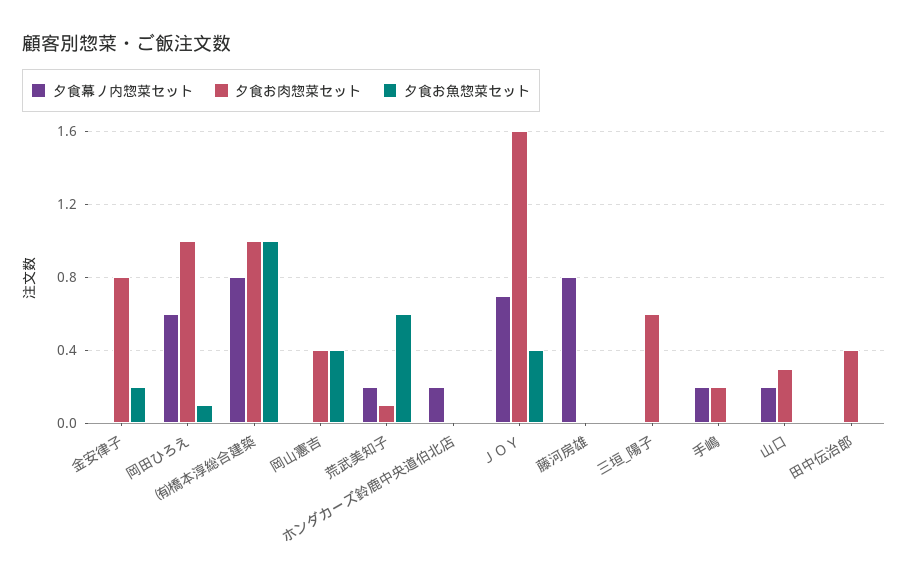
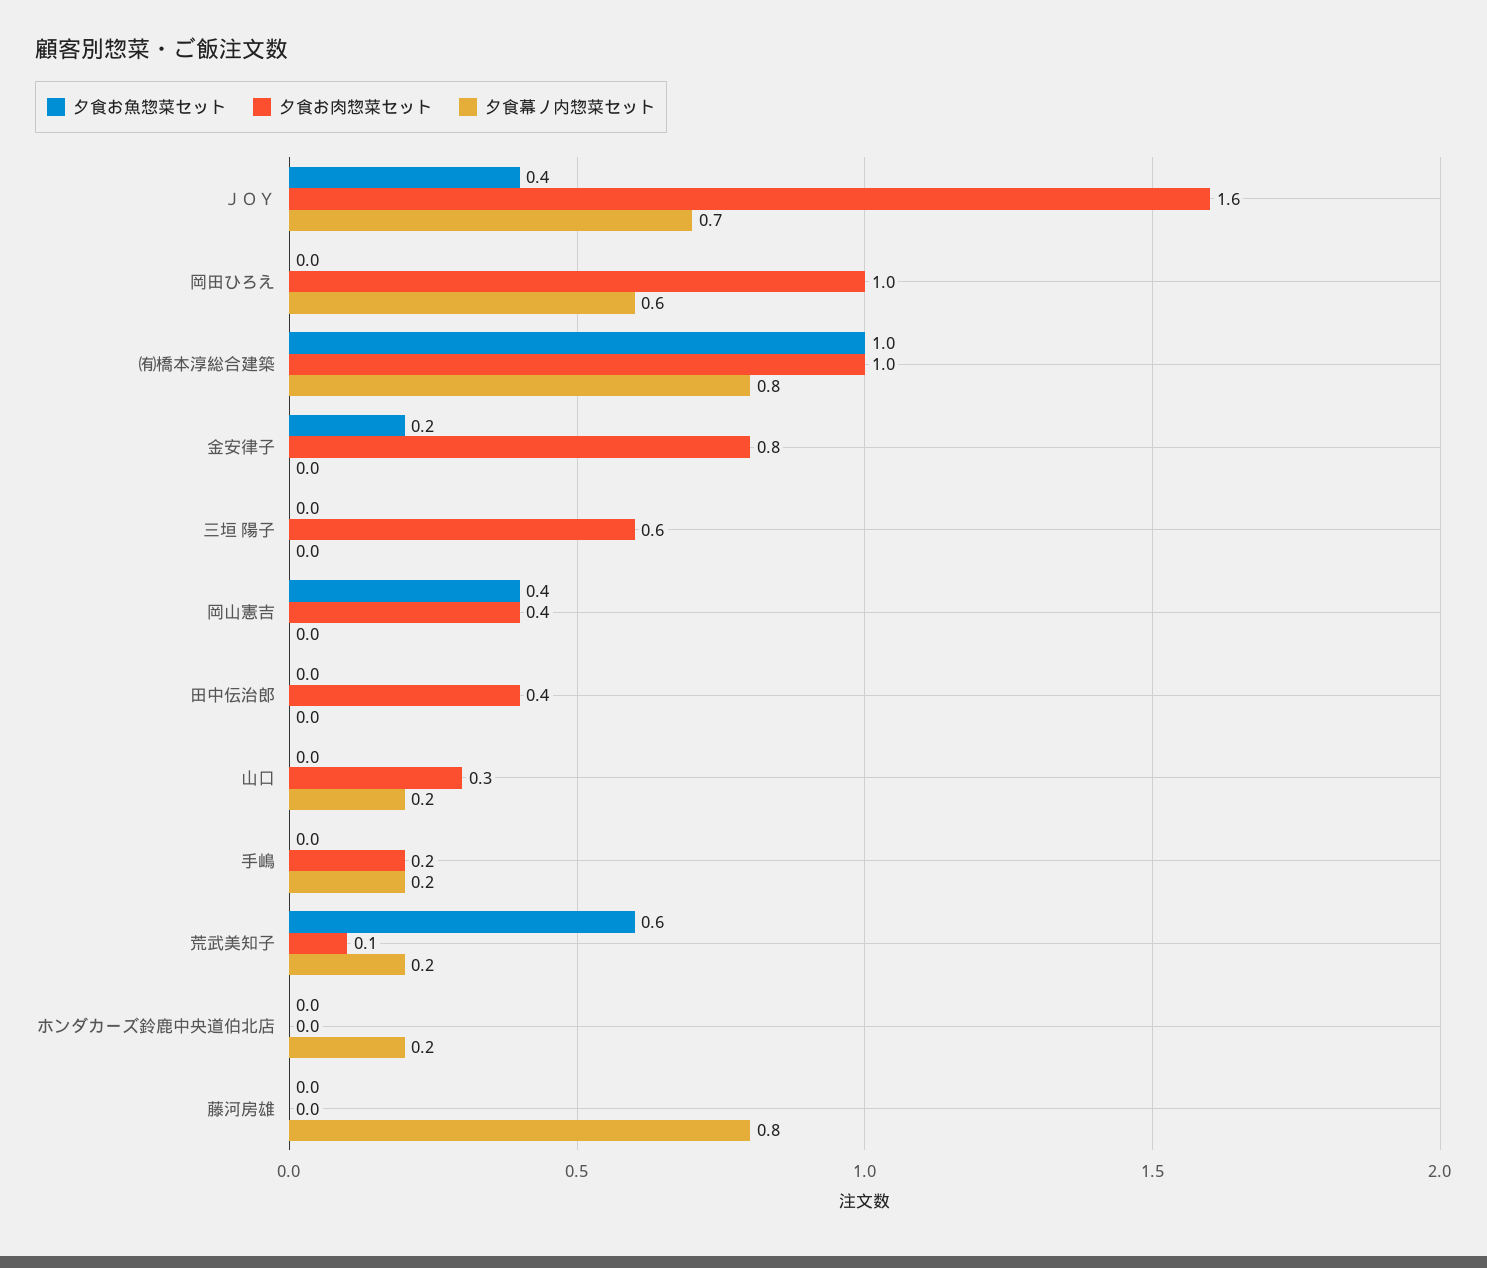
  {
    "夕食幕ノ内惣菜セット": {
      "金安律子": 0,
      "岡田ひろえ": 0.6,
      "㈲橋本淳総合建築": 0.8,
      "岡山憲吉": 0,
      "荒武美知子": 0.2,
      "ホンダカーズ鈴鹿中央道伯北店": 0.2,
      "ＪＯＹ": 0.7,
      "藤河房雄": 0.8,
      "三垣_陽子": 0,
      "手嶋": 0.2,
      "山口": 0.2,
      "田中伝治郎": 0
    },
    "夕食お肉惣菜セット": {
      "金安律子": 0.8,
      "岡田ひろえ": 1,
      "㈲橋本淳総合建築": 1,
      "岡山憲吉": 0.4,
      "荒武美知子": 0.1,
      "ホンダカーズ鈴鹿中央道伯北店": 0,
      "ＪＯＹ": 1.6,
      "藤河房雄": 0,
      "三垣_陽子": 0.6,
      "手嶋": 0.2,
      "山口": 0.3,
      "田中伝治郎": 0.4
    },
    "夕食お魚惣菜セット": {
      "金安律子": 0.2,
-     "岡田ひろえ": 0.1,
+     "岡田ひろえ": 0,
      "㈲橋本淳総合建築": 1,
      "岡山憲吉": 0.4,
      "荒武美知子": 0.6,
      "ホンダカーズ鈴鹿中央道伯北店": 0,
      "ＪＯＹ": 0.4,
      "藤河房雄": 0,
      "三垣_陽子": 0,
      "手嶋": 0,
      "山口": 0,
      "田中伝治郎": 0
    }
  }

